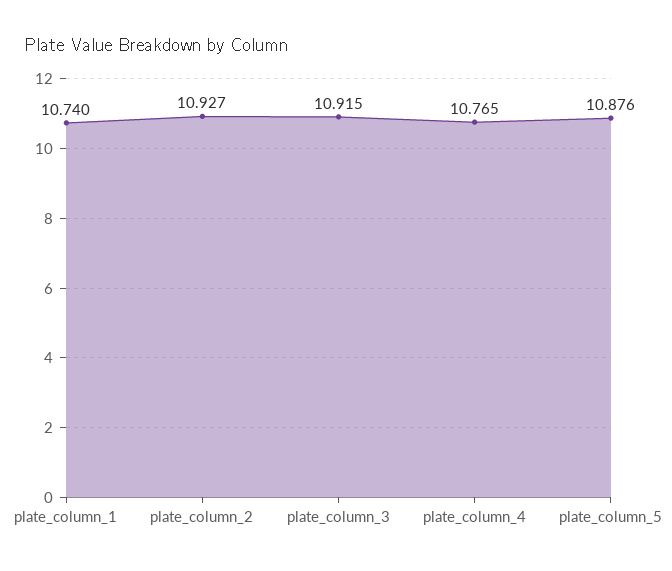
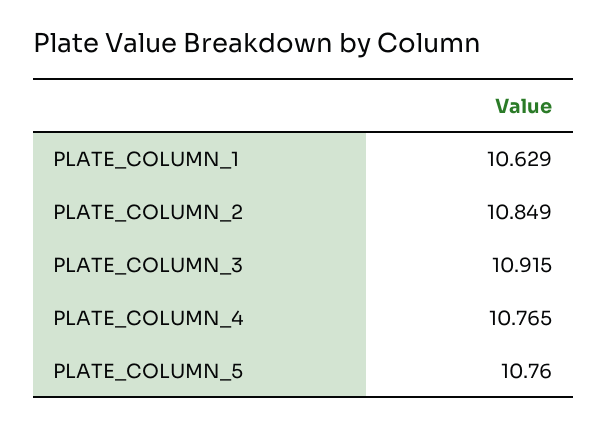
  {
-   "plate_column_1": 10.74,
+   "plate_column_1": 10.629,
-   "plate_column_2": 10.927,
+   "plate_column_2": 10.849,
    "plate_column_3": 10.915,
    "plate_column_4": 10.765,
-   "plate_column_5": 10.876
+   "plate_column_5": 10.76
  }

